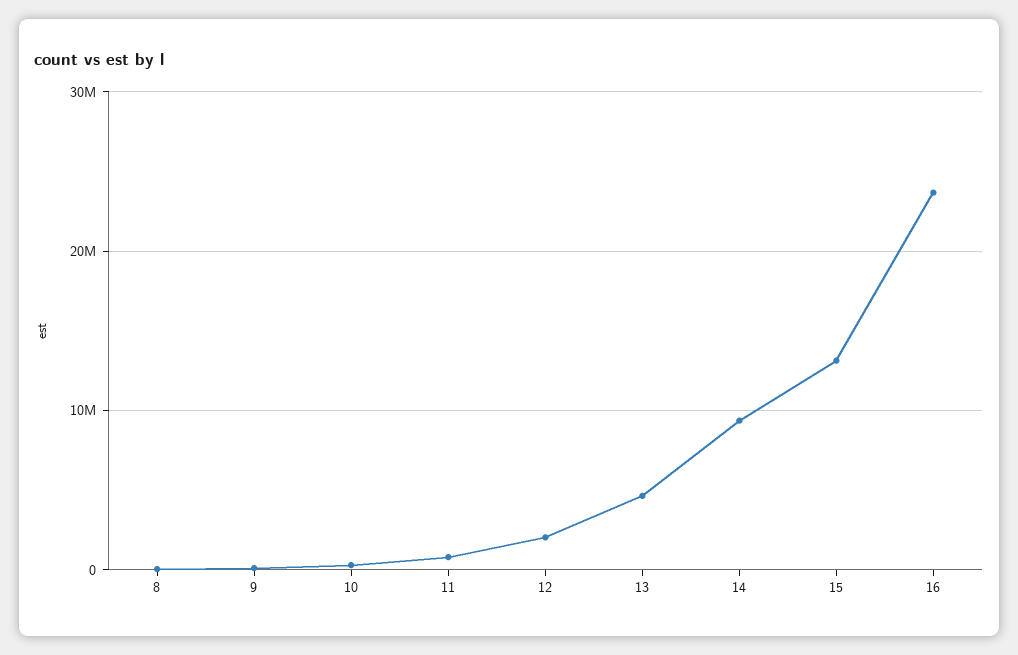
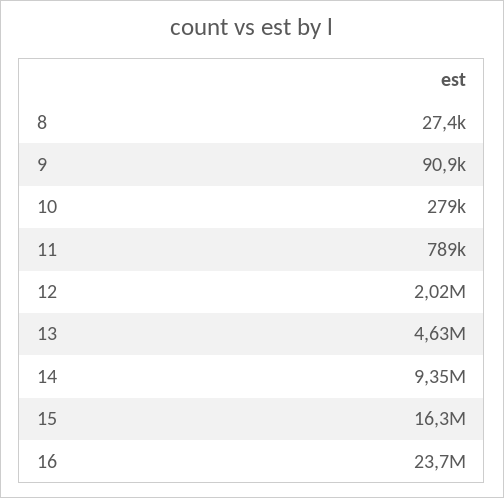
  {
    "8": 27400,
    "9": 90900,
    "10": 279000,
    "11": 789000,
    "12": 2020000,
    "13": 4630000,
    "14": 9350000,
-   "15": 13000000,
+   "15": 16300000,
    "16": 23700000
  }

